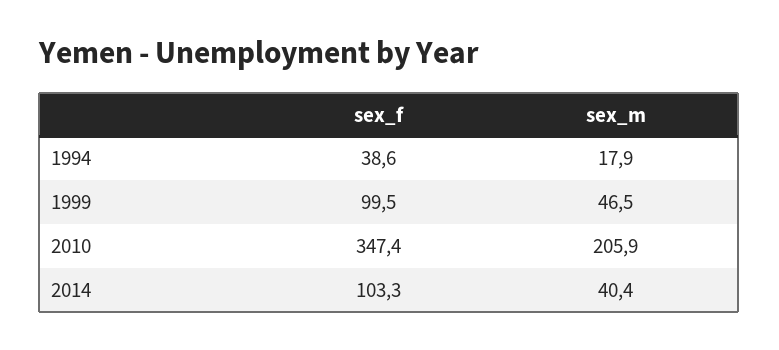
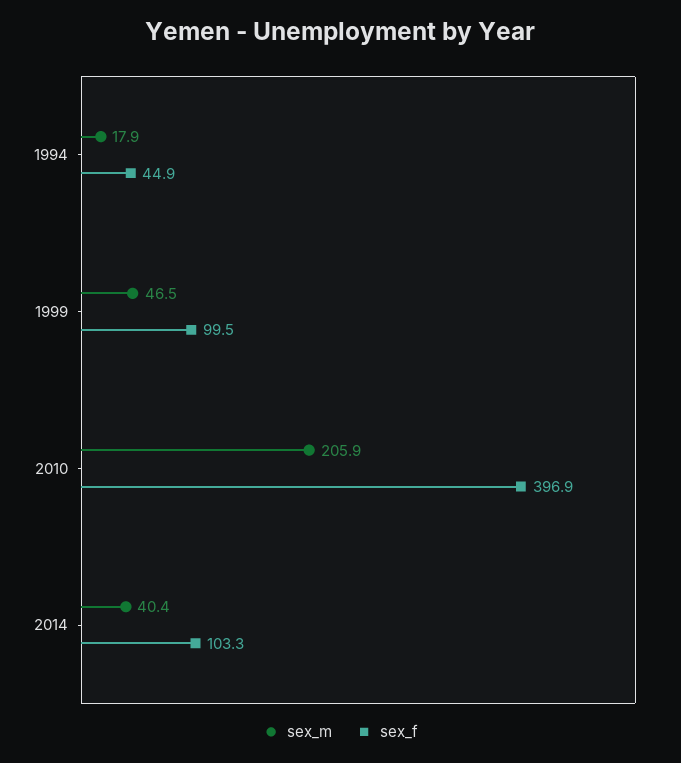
  {
    "sex_f": {
-     "1994": 38.6,
+     "1994": 44.9,
      "1999": 99.5,
-     "2010": 347.4,
+     "2010": 396.9,
      "2014": 103.3
    },
    "sex_m": {
      "1994": 17.9,
      "1999": 46.5,
      "2010": 205.9,
      "2014": 40.4
    }
  }

